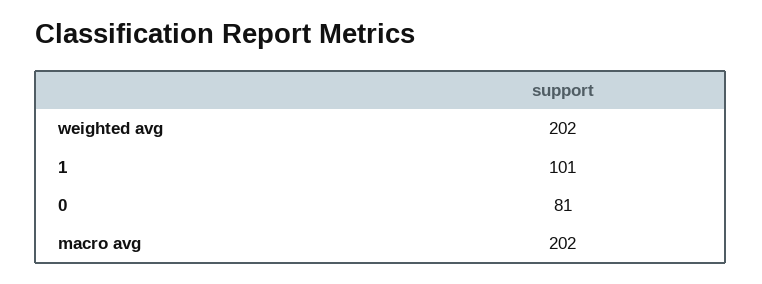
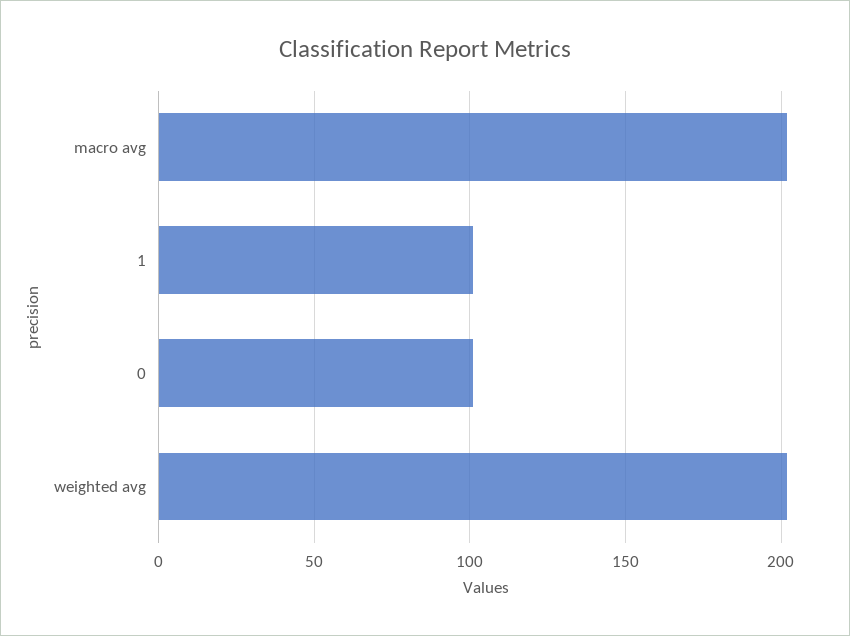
  {
    "weighted avg": 202,
    "1": 101,
-   "0": 81,
+   "0": 100,
    "macro avg": 202
  }

